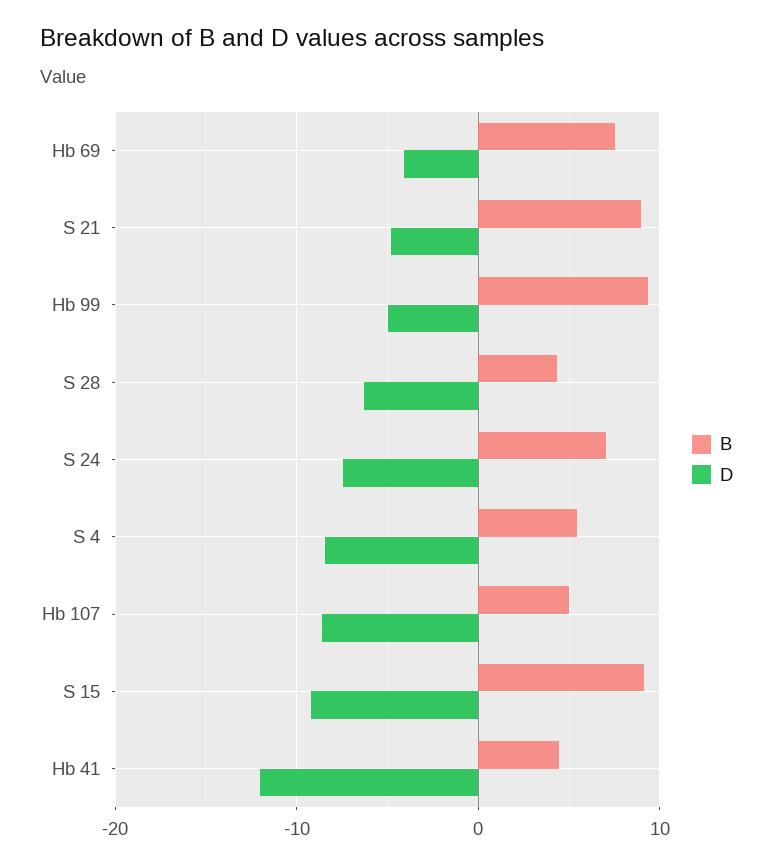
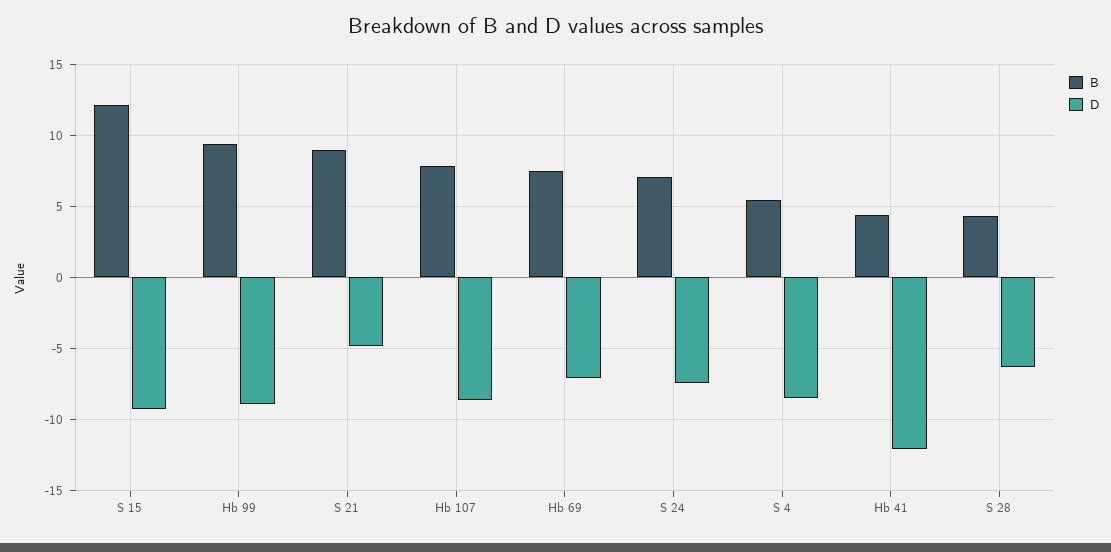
  {
    "B": {
      "Hb 69": 7.5,
      "S 21": 9,
      "Hb 99": 9.5,
      "S 28": 4.5,
      "S 24": 7,
      "S 4": 5.5,
-     "Hb 107": 5,
+     "Hb 107": 8,
-     "S 15": 9,
+     "S 15": 12,
      "Hb 41": 4.5
    },
    "D": {
-     "Hb 69": -4,
+     "Hb 69": -7,
      "S 21": -5,
-     "Hb 99": -5,
+     "Hb 99": -9,
      "S 28": -6.5,
      "S 24": -7.5,
      "S 4": -8.5,
      "Hb 107": -8.5,
      "S 15": -9,
      "Hb 41": -12
    }
  }

